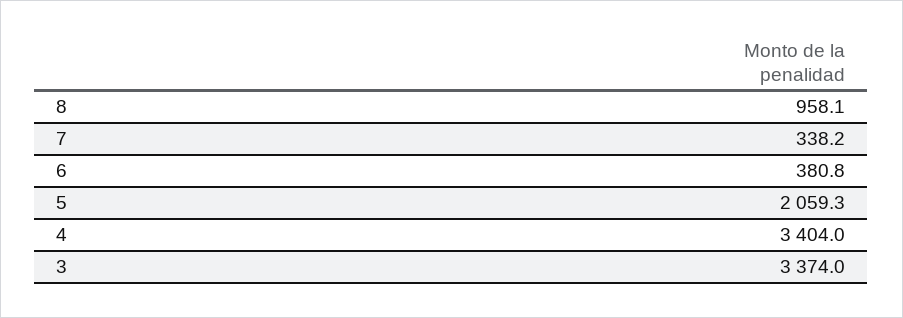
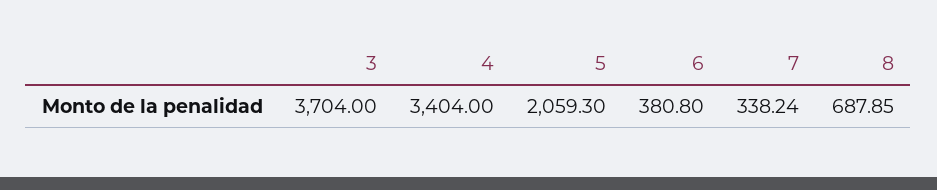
  {
-   "8": 958.1,
+   "8": 687.85,
    "7": 338.24,
    "6": 380.8,
    "5": 2059.3,
    "4": 3404,
-   "3": 3374
+   "3": 3704
  }

